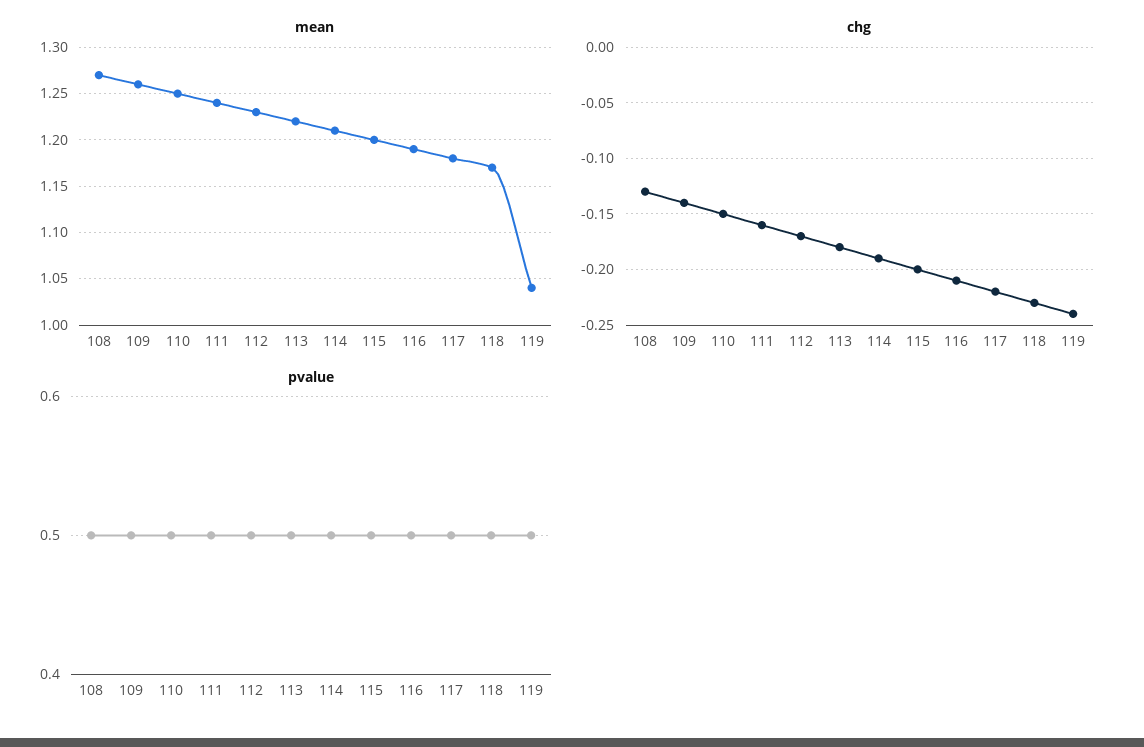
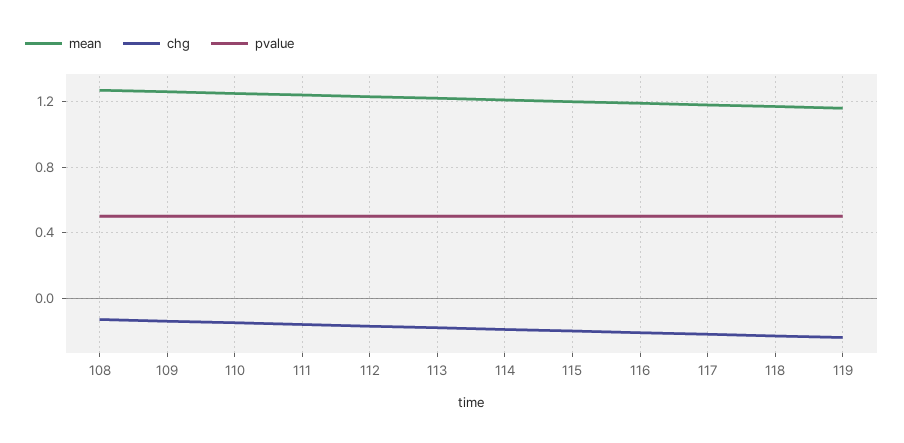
  {
    "mean": {
      "108": 1.27,
      "109": 1.26,
      "110": 1.25,
      "111": 1.24,
      "112": 1.23,
      "113": 1.22,
      "114": 1.21,
      "115": 1.2,
      "116": 1.19,
      "117": 1.18,
      "118": 1.17,
-     "119": 1.04
+     "119": 1.15
    },
    "chg": {
      "108": -0.13,
      "109": -0.14,
      "110": -0.15,
      "111": -0.16,
      "112": -0.17,
      "113": -0.18,
      "114": -0.19,
      "115": -0.2,
      "116": -0.21,
      "117": -0.22,
      "118": -0.23,
      "119": -0.24
    },
    "pvalue": {
      "108": 0.5,
      "109": 0.5,
      "110": 0.5,
      "111": 0.5,
      "112": 0.5,
      "113": 0.5,
      "114": 0.5,
      "115": 0.5,
      "116": 0.5,
      "117": 0.5,
      "118": 0.5,
      "119": 0.5
    }
  }

